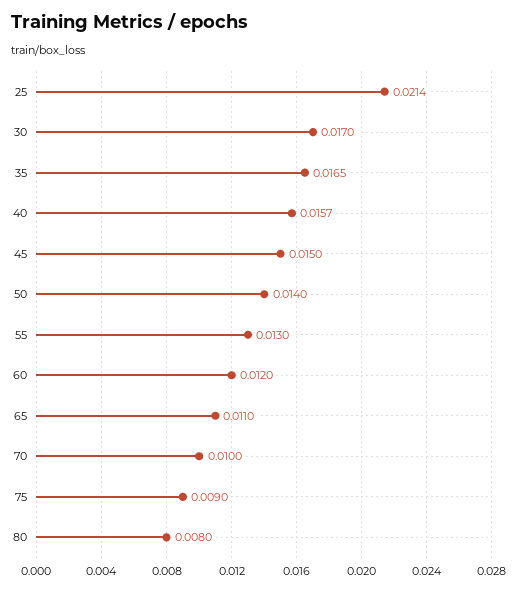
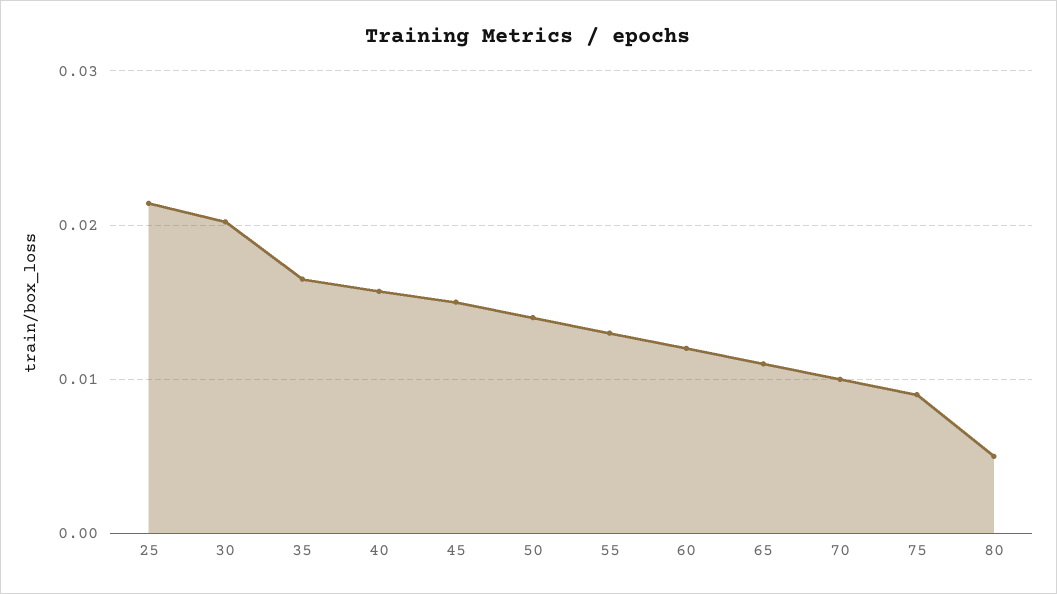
  {
    "25": 0.0214,
-   "30": 0.017,
+   "30": 0.02,
    "35": 0.0165,
    "40": 0.0157,
    "45": 0.015,
    "50": 0.014,
    "55": 0.013,
    "60": 0.012,
    "65": 0.011,
    "70": 0.01,
    "75": 0.009,
-   "80": 0.008
+   "80": 0.005
  }

